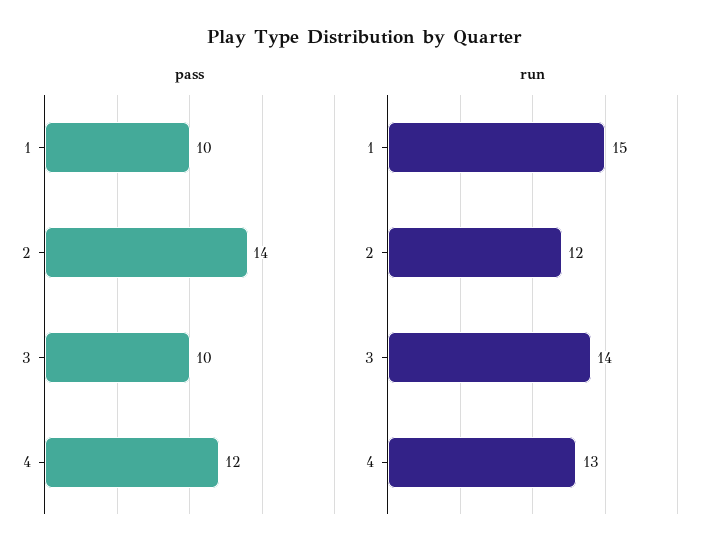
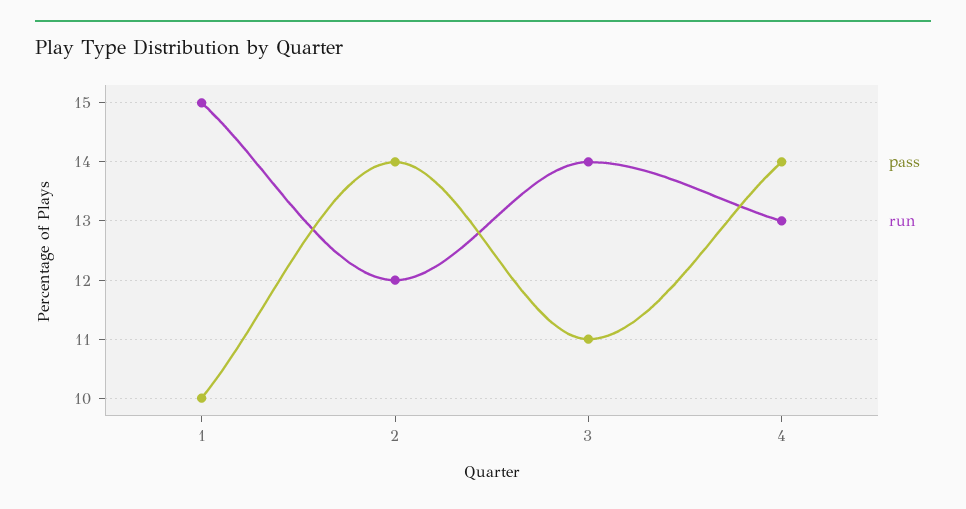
  {
    "pass": {
      "1": 10,
      "2": 14,
-     "3": 10,
+     "3": 11,
-     "4": 12
+     "4": 14
    },
    "run": {
      "1": 15,
      "2": 12,
      "3": 14,
      "4": 13
    }
  }

